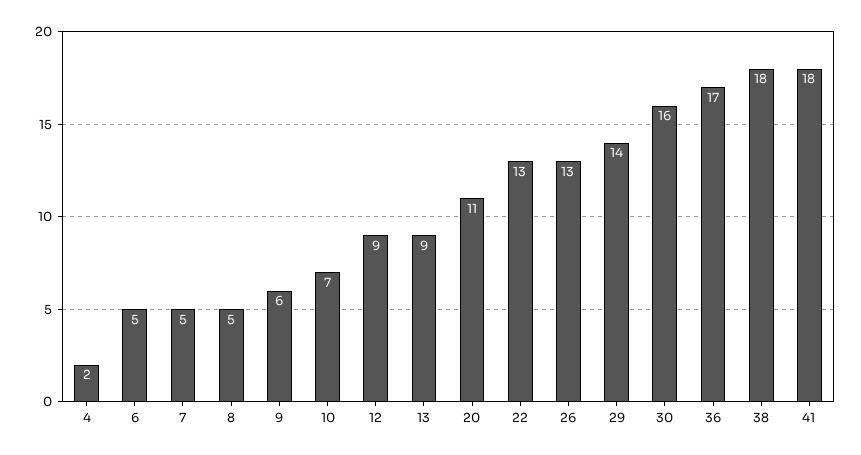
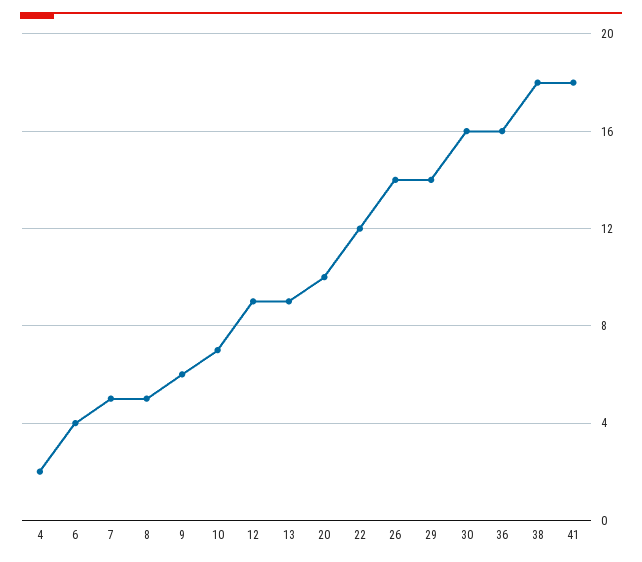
  {
    "4": 2,
-   "6": 5,
+   "6": 4,
    "7": 5,
    "8": 5,
    "9": 6,
    "10": 7,
    "12": 9,
    "13": 9,
-   "20": 11,
+   "20": 10,
-   "22": 13,
+   "22": 12,
-   "26": 13,
+   "26": 14,
    "29": 14,
    "30": 16,
-   "36": 17,
+   "36": 16,
    "38": 18,
    "41": 18
  }

